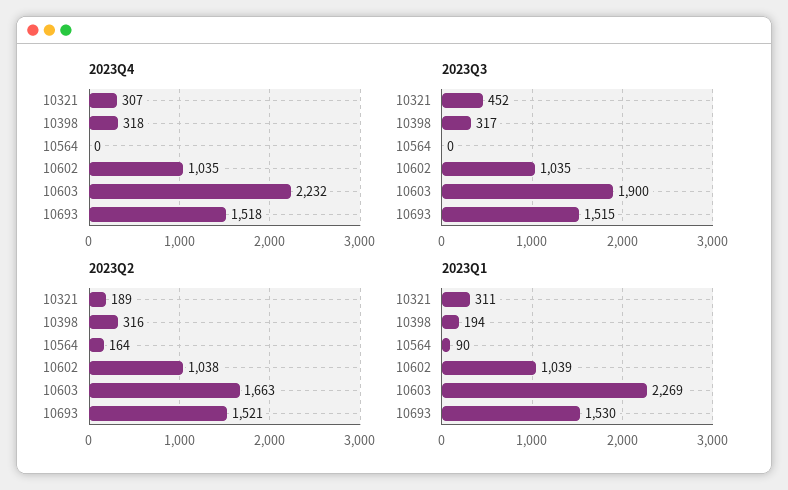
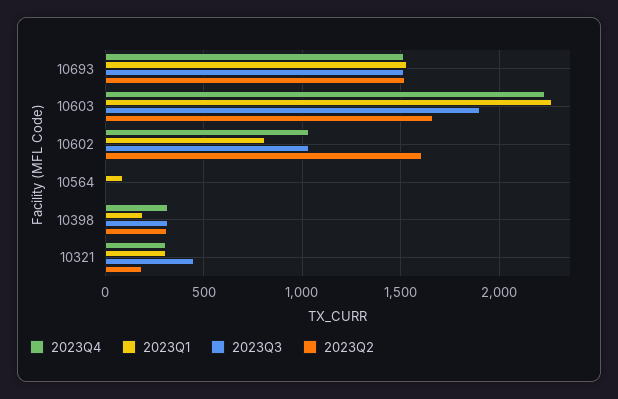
  {
    "2023Q4": {
      "10321": 307,
      "10398": 318,
      "10564": 0,
      "10602": 1035,
      "10603": 2232,
      "10693": 1518
    },
    "2023Q3": {
      "10321": 452,
      "10398": 317,
      "10564": 0,
      "10602": 1035,
      "10603": 1900,
      "10693": 1515
    },
    "2023Q2": {
      "10321": 189,
      "10398": 316,
-     "10564": 164,
+     "10564": 0,
-     "10602": 1038,
+     "10602": 1600,
      "10603": 1663,
      "10693": 1521
    },
    "2023Q1": {
      "10321": 311,
      "10398": 194,
      "10564": 90,
-     "10602": 1039,
+     "10602": 800,
      "10603": 2269,
      "10693": 1530
    }
  }

